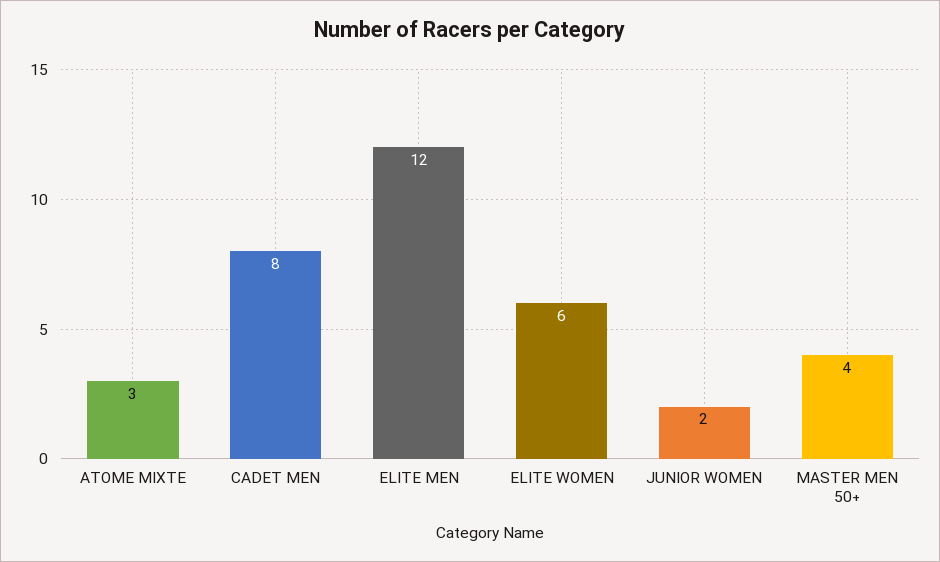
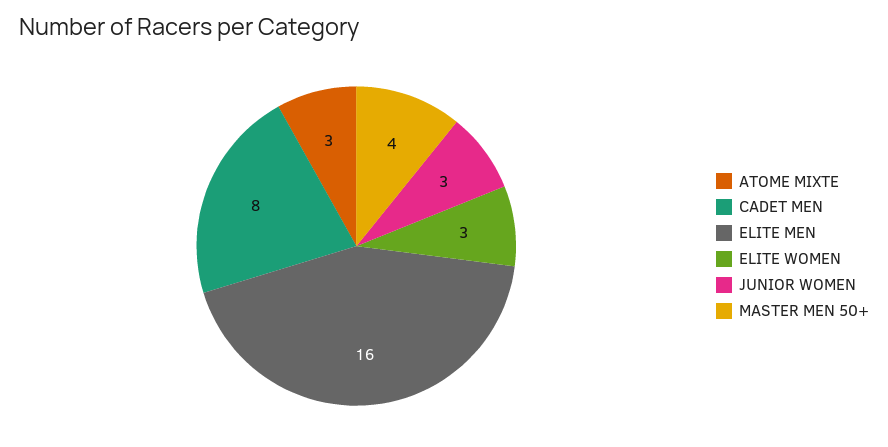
  {
    "ATOME MIXTE": 3,
    "CADET MEN": 8,
-   "ELITE MEN": 12,
+   "ELITE MEN": 16,
-   "ELITE WOMEN": 6,
+   "ELITE WOMEN": 3,
-   "JUNIOR WOMEN": 2,
+   "JUNIOR WOMEN": 3,
    "MASTER MEN 50+": 4
  }

